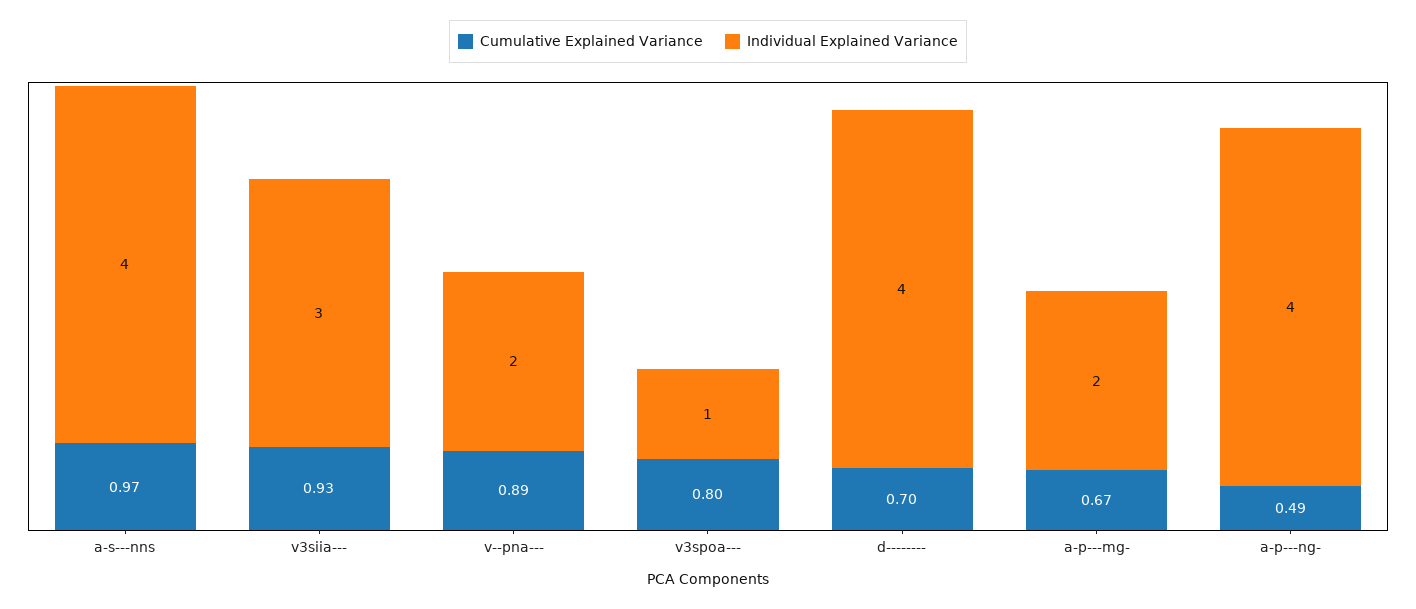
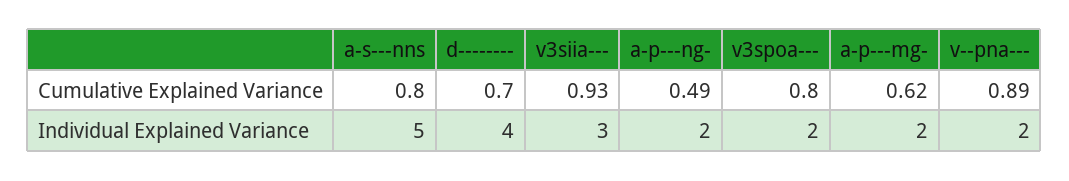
  {
    "Cumulative Explained Variance": {
-     "a-s---nns": 0.97,
+     "a-s---nns": 0.8,
      "v3siia---": 0.93,
      "v--pna---": 0.89,
      "v3spoa---": 0.8,
      "d--------": 0.7,
-     "a-p---mg-": 0.67,
+     "a-p---mg-": 0.62,
      "a-p---ng-": 0.49
    },
    "Individual Explained Variance": {
-     "a-s---nns": 4,
+     "a-s---nns": 5,
      "v3siia---": 3,
      "v--pna---": 2,
-     "v3spoa---": 1,
+     "v3spoa---": 2,
      "d--------": 4,
      "a-p---mg-": 2,
-     "a-p---ng-": 4
+     "a-p---ng-": 2
    }
  }

